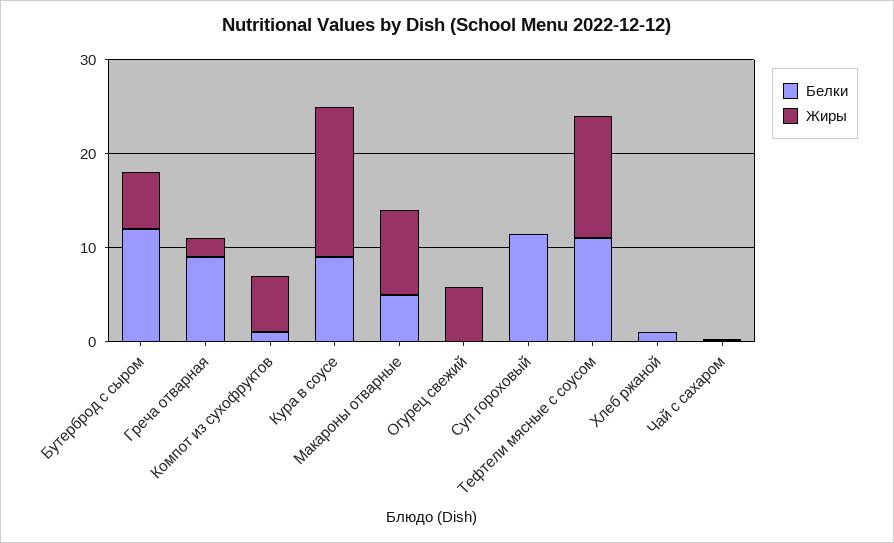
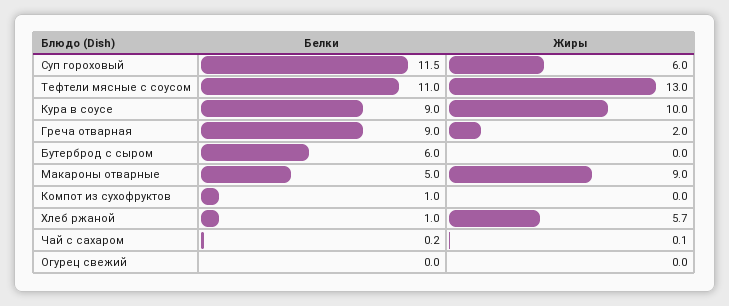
  {
    "Белки": {
-     "Бутерброд с сыром": 12,
+     "Бутерброд с сыром": 6,
      "Греча отварная": 9,
      "Компот из сухофруктов": 1,
      "Кура в соусе": 9,
      "Макароны отварные": 5,
      "Огурец свежий": 0,
      "Суп гороховый": 11.5,
      "Тефтели мясные с соусом": 11,
      "Хлеб ржаной": 1,
      "Чай с сахаром": 0.2
    },
    "Жиры": {
-     "Бутерброд с сыром": 6,
+     "Бутерброд с сыром": 0,
      "Греча отварная": 2,
-     "Компот из сухофруктов": 6,
+     "Компот из сухофруктов": 0,
-     "Кура в соусе": 16,
+     "Кура в соусе": 10,
      "Макароны отварные": 9,
-     "Огурец свежий": 6,
+     "Огурец свежий": 0,
-     "Суп гороховый": 0,
+     "Суп гороховый": 6,
      "Тефтели мясные с соусом": 13,
-     "Хлеб ржаной": 0,
+     "Хлеб ржаной": 5.7,
      "Чай с сахаром": 0.1
    }
  }

